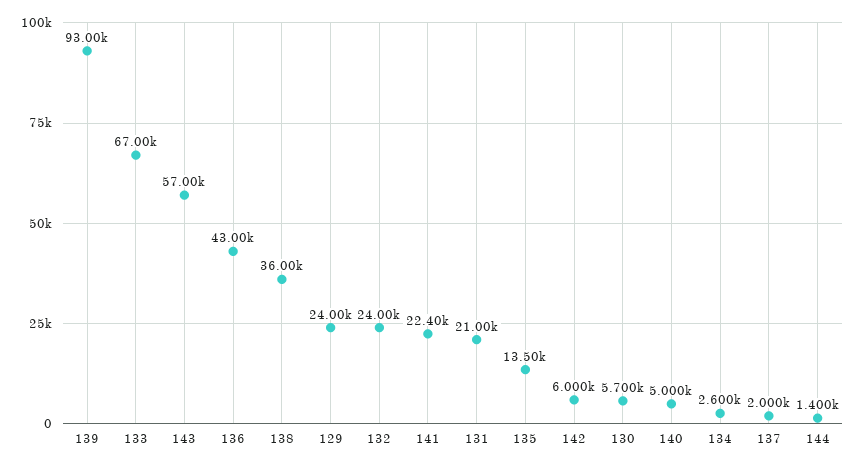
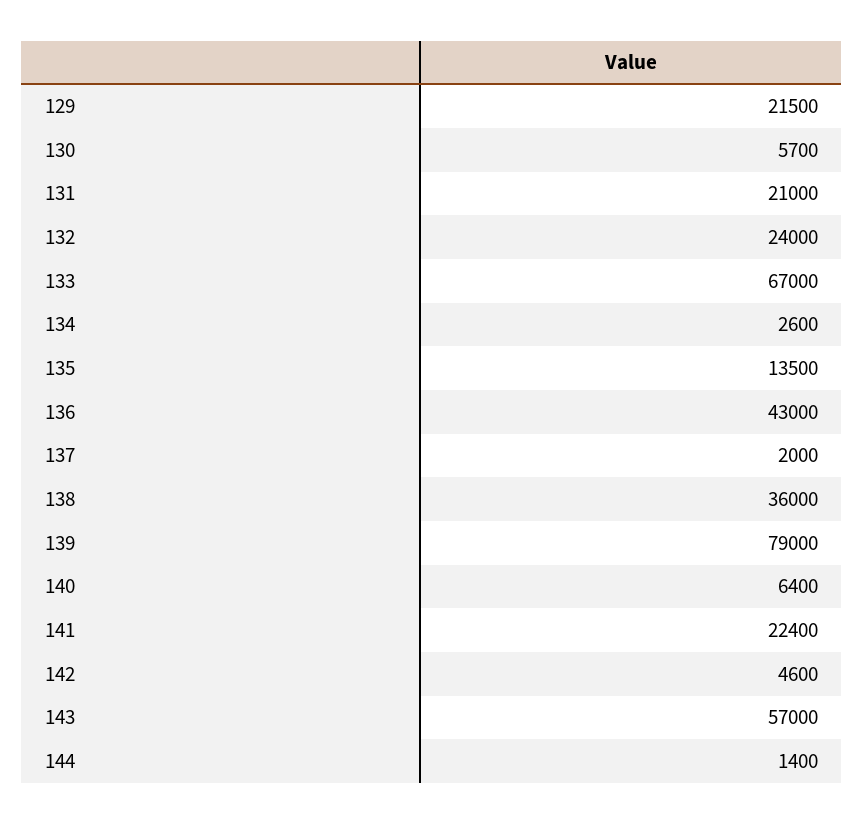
  {
-   "139": 93000,
+   "139": 79000,
    "133": 67000,
    "143": 57000,
    "136": 43000,
    "138": 36000,
-   "129": 24000,
+   "129": 21500,
    "132": 24000,
    "141": 22400,
    "131": 21000,
    "135": 13500,
-   "142": 6000,
+   "142": 4600,
    "130": 5700,
-   "140": 5000,
+   "140": 6400,
    "134": 2600,
    "137": 2000,
    "144": 1400
  }

